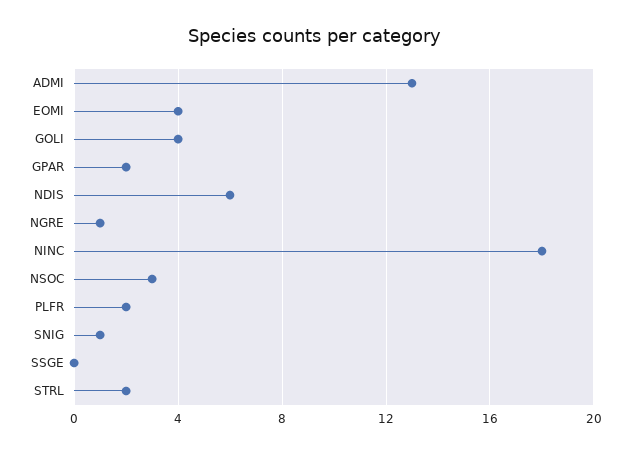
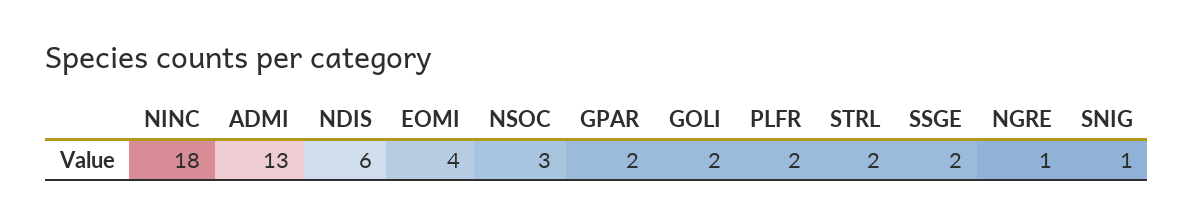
  {
    "ADMI": 13,
    "EOMI": 4,
-   "GOLI": 4,
+   "GOLI": 2,
    "GPAR": 2,
    "NDIS": 6,
    "NGRE": 1,
    "NINC": 18,
    "NSOC": 3,
    "PLFR": 2,
    "SNIG": 1,
-   "SSGE": 0,
+   "SSGE": 2,
    "STRL": 2
  }

